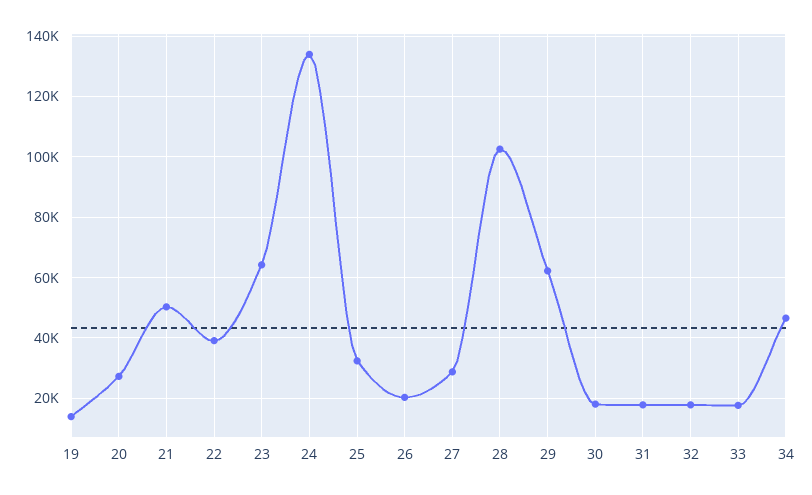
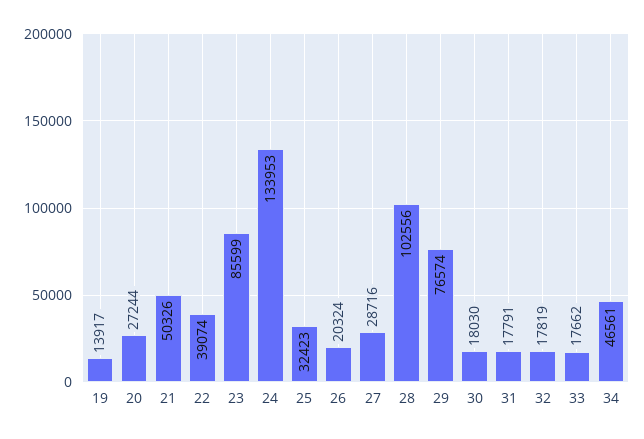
  {
    "19": 13917,
    "20": 27244,
    "21": 50326,
    "22": 39074,
-   "23": 64000,
+   "23": 85599,
    "24": 133953,
    "25": 32423,
    "26": 20324,
    "27": 28716,
    "28": 102556,
-   "29": 62000,
+   "29": 76574,
    "30": 18030,
    "31": 17791,
    "32": 17819,
    "33": 17662,
    "34": 46561
  }

